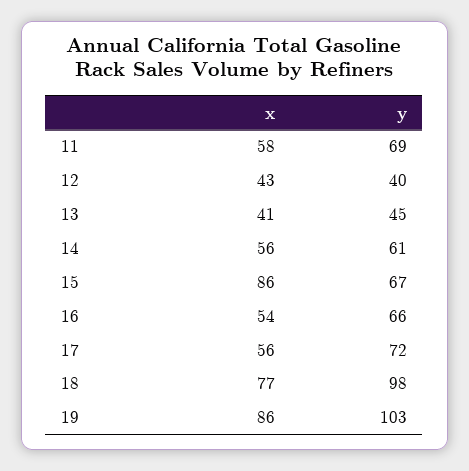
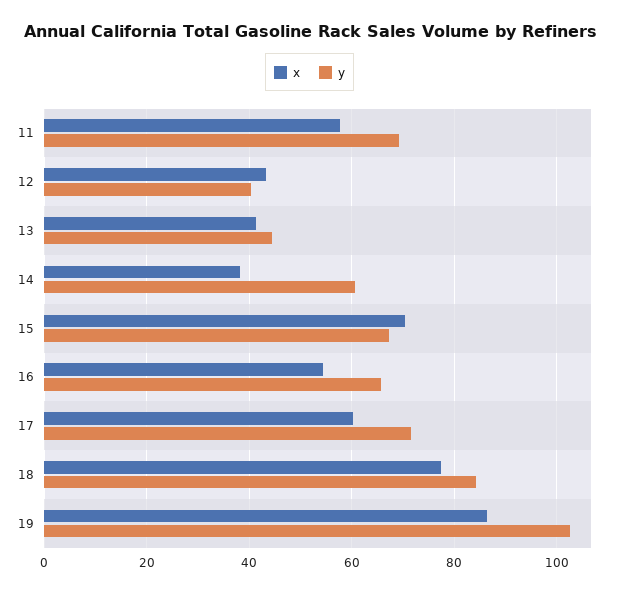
  {
    "x": {
      "11": 58,
      "12": 43,
      "13": 41,
-     "14": 56,
+     "14": 38,
-     "15": 86,
+     "15": 70,
      "16": 54,
-     "17": 56,
+     "17": 60,
      "18": 77,
      "19": 86
    },
    "y": {
      "11": 69,
      "12": 40,
      "13": 45,
      "14": 61,
      "15": 67,
      "16": 66,
      "17": 72,
-     "18": 98,
+     "18": 84,
      "19": 103
    }
  }

